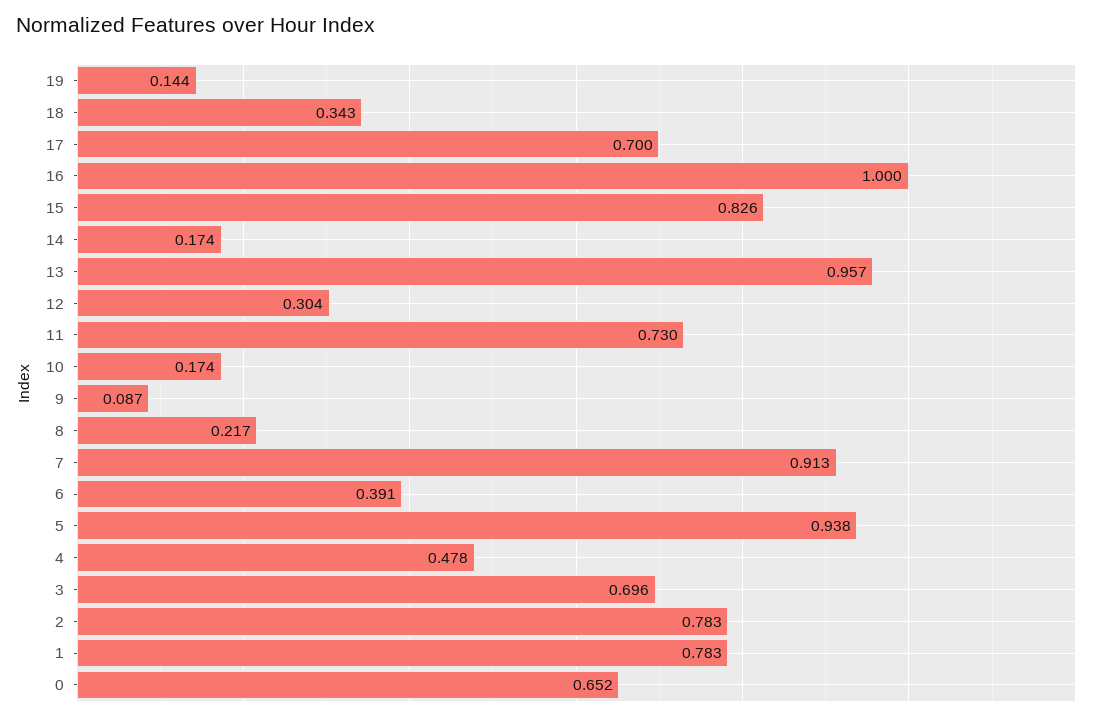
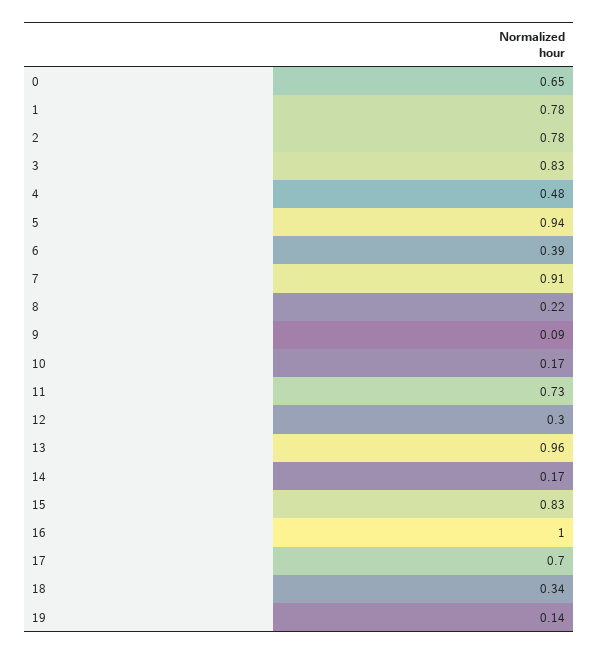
  {
    "19": 0.144,
    "18": 0.343,
    "17": 0.7,
    "16": 1,
    "15": 0.826,
    "14": 0.174,
    "13": 0.957,
    "12": 0.304,
    "11": 0.73,
    "10": 0.174,
    "9": 0.087,
    "8": 0.217,
    "7": 0.913,
    "6": 0.391,
    "5": 0.938,
    "4": 0.478,
-   "3": 0.696,
+   "3": 0.83,
    "2": 0.783,
    "1": 0.783,
    "0": 0.652
  }

